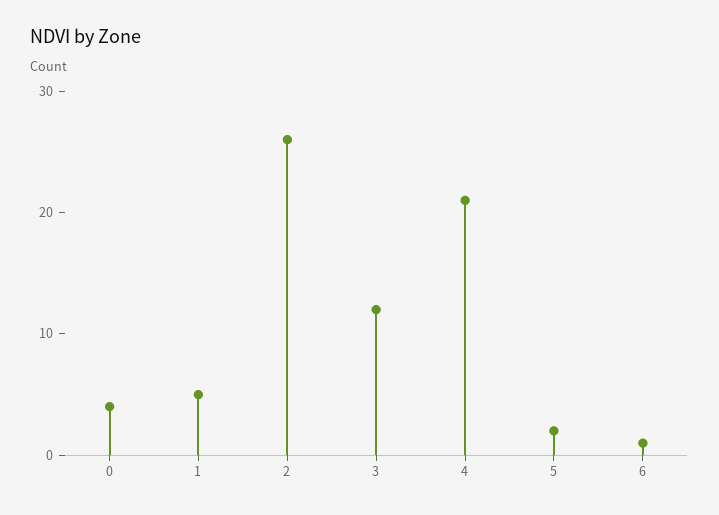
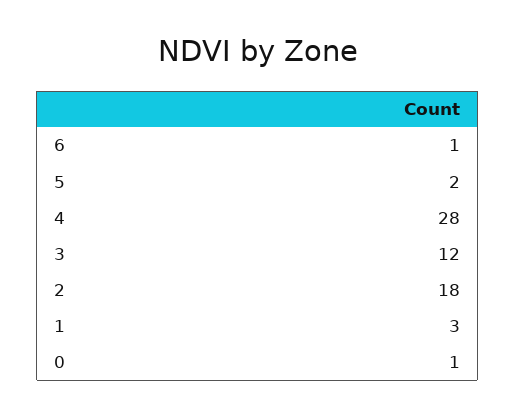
  {
-   "0": 4,
+   "0": 1,
-   "1": 5,
+   "1": 3,
-   "2": 26,
+   "2": 18,
    "3": 12,
-   "4": 21,
+   "4": 28,
    "5": 2,
    "6": 1
  }

